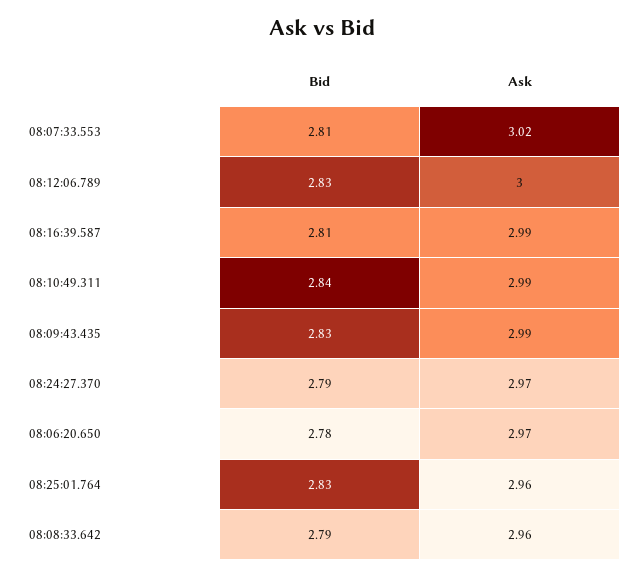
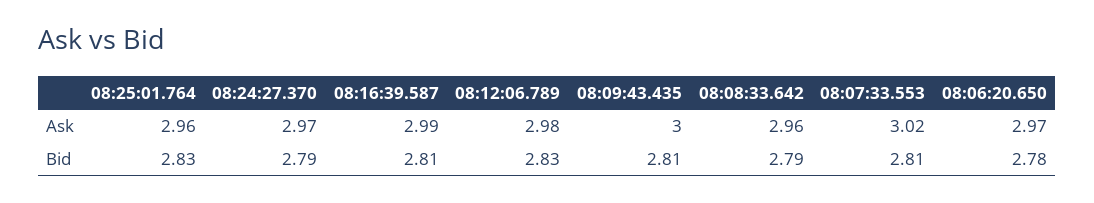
  {
    "Bid": {
      "08:07:33.553": 2.81,
      "08:12:06.789": 2.83,
      "08:16:39.587": 2.81,
-     "08:10:49.311": 2.84,
-     "08:09:43.435": 2.83,
+     "08:09:43.435": 2.81,
      "08:24:27.370": 2.79,
      "08:06:20.650": 2.78,
      "08:25:01.764": 2.83,
      "08:08:33.642": 2.79
    },
    "Ask": {
      "08:07:33.553": 3.02,
-     "08:12:06.789": 3,
+     "08:12:06.789": 2.98,
      "08:16:39.587": 2.99,
-     "08:10:49.311": 2.99,
-     "08:09:43.435": 2.99,
+     "08:09:43.435": 3,
      "08:24:27.370": 2.97,
      "08:06:20.650": 2.97,
      "08:25:01.764": 2.96,
      "08:08:33.642": 2.96
    }
  }

